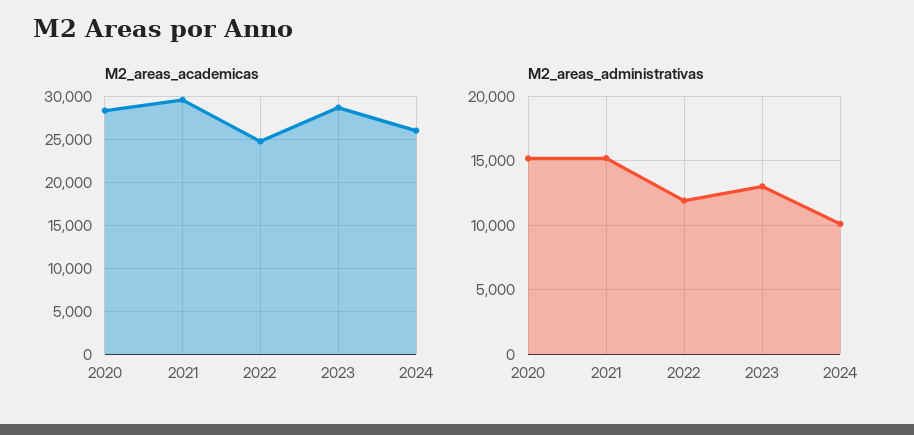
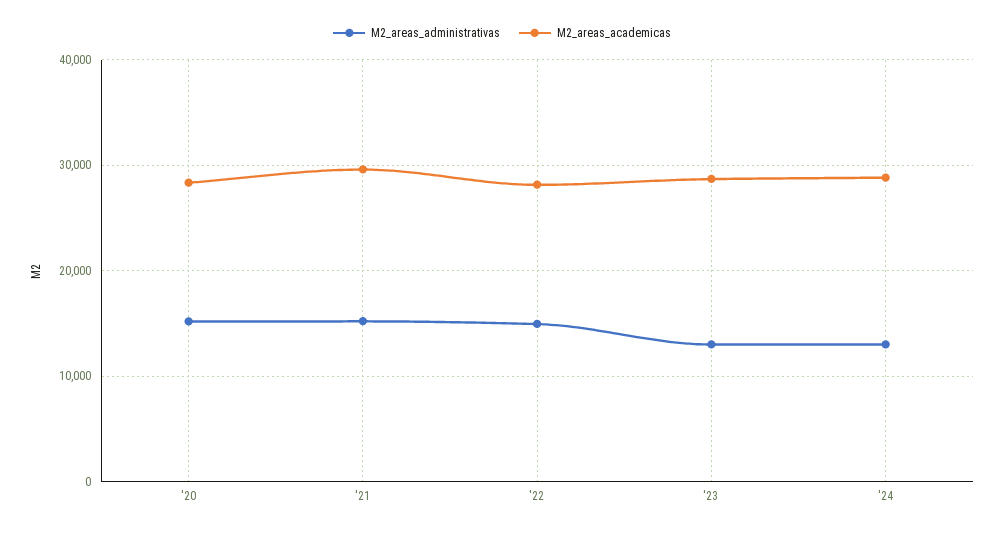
  {
    "M2_areas_academicas": {
      "2020": 28000,
      "2021": 30000,
-     "2022": 25000,
+     "2022": 28000,
      "2023": 29000,
-     "2024": 26000
+     "2024": 29000
    },
    "M2_areas_administrativas": {
      "2020": 15000,
      "2021": 15000,
-     "2022": 12000,
+     "2022": 15000,
      "2023": 13000,
-     "2024": 10000
+     "2024": 13000
    }
  }

